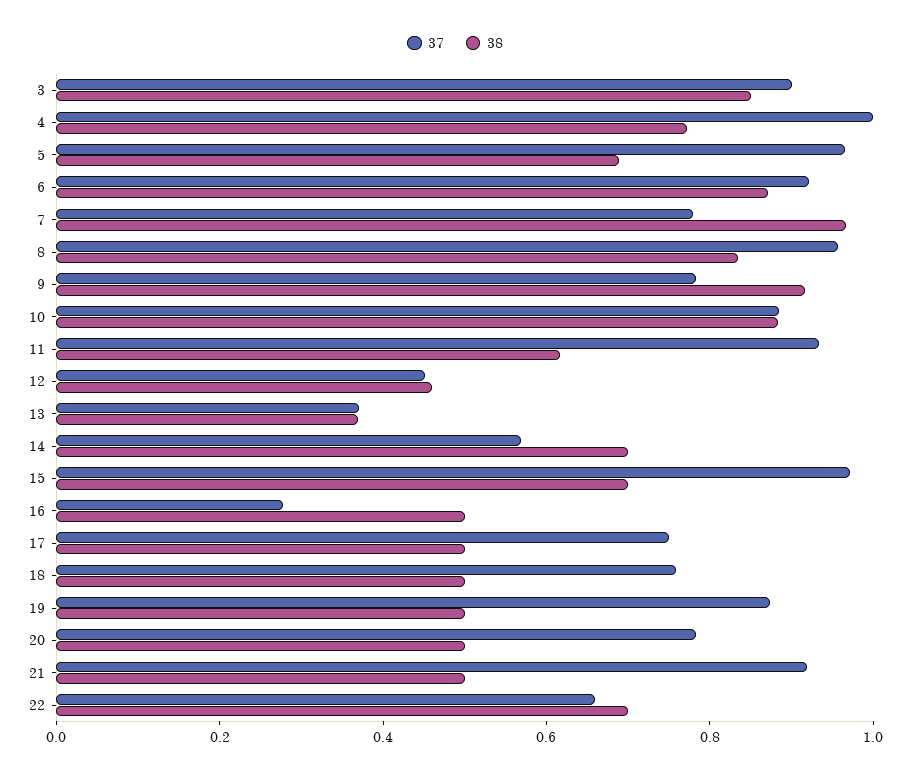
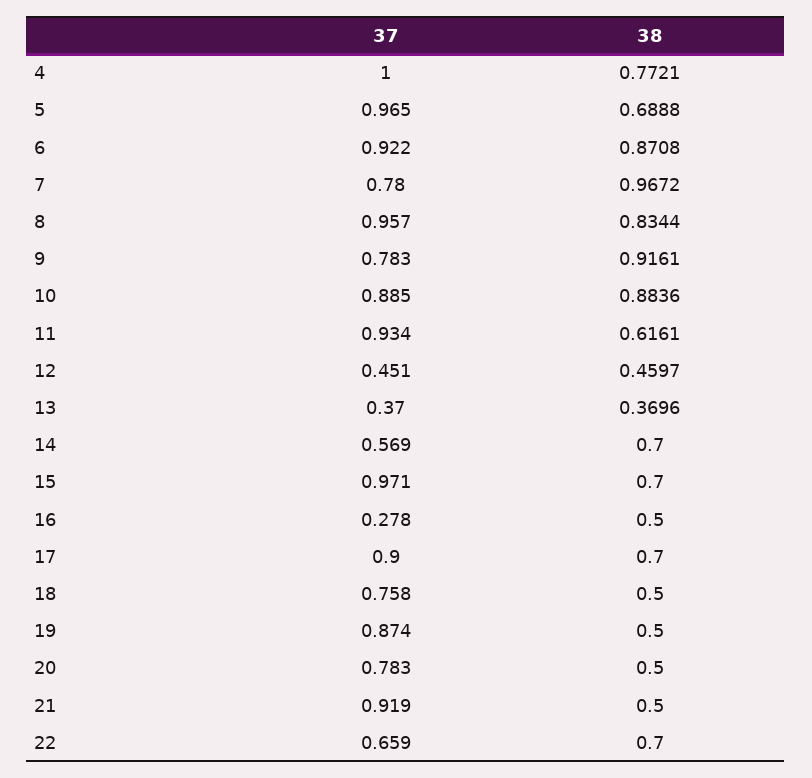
  {
    "37": {
-     "3": 0.9,
      "4": 1,
      "5": 0.965,
      "6": 0.922,
      "7": 0.78,
      "8": 0.957,
      "9": 0.783,
      "10": 0.885,
      "11": 0.934,
      "12": 0.451,
      "13": 0.37,
      "14": 0.569,
      "15": 0.971,
      "16": 0.278,
-     "17": 0.75,
+     "17": 0.9,
      "18": 0.758,
      "19": 0.874,
      "20": 0.783,
      "21": 0.919,
      "22": 0.659
    },
    "38": {
-     "3": 0.85,
      "4": 0.7721,
      "5": 0.6888,
      "6": 0.8708,
      "7": 0.9672,
      "8": 0.8344,
      "9": 0.9161,
      "10": 0.8836,
      "11": 0.6161,
      "12": 0.4597,
      "13": 0.3696,
      "14": 0.7,
      "15": 0.7,
      "16": 0.5,
-     "17": 0.5,
+     "17": 0.7,
      "18": 0.5,
      "19": 0.5,
      "20": 0.5,
      "21": 0.5,
      "22": 0.7
    }
  }

